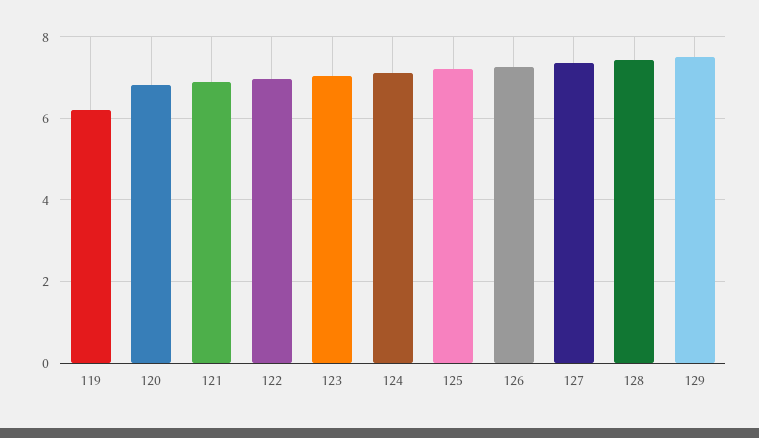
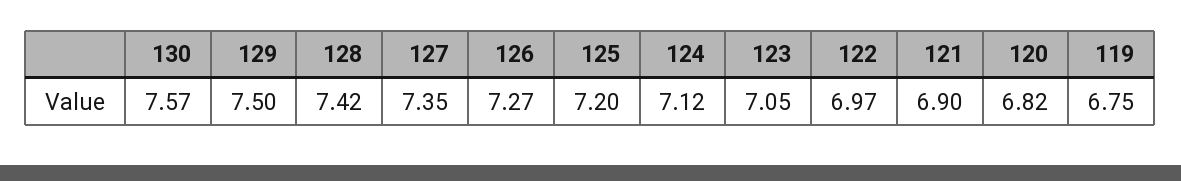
  {
-   "119": 6.2,
+   "119": 6.75,
    "120": 6.82,
    "121": 6.9,
    "122": 6.97,
    "123": 7.05,
    "124": 7.12,
    "125": 7.2,
    "126": 7.27,
    "127": 7.35,
    "128": 7.42,
-   "129": 7.5
+   "129": 7.5,
+   "130": 7.57
  }

